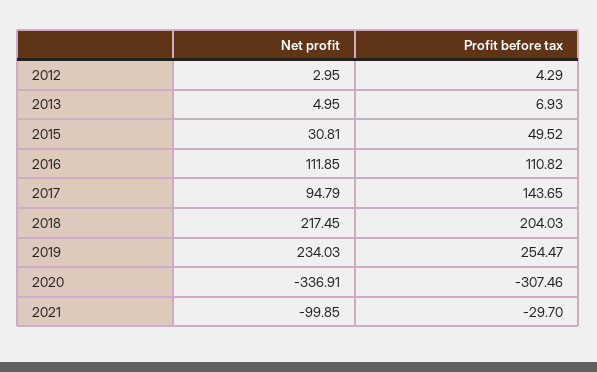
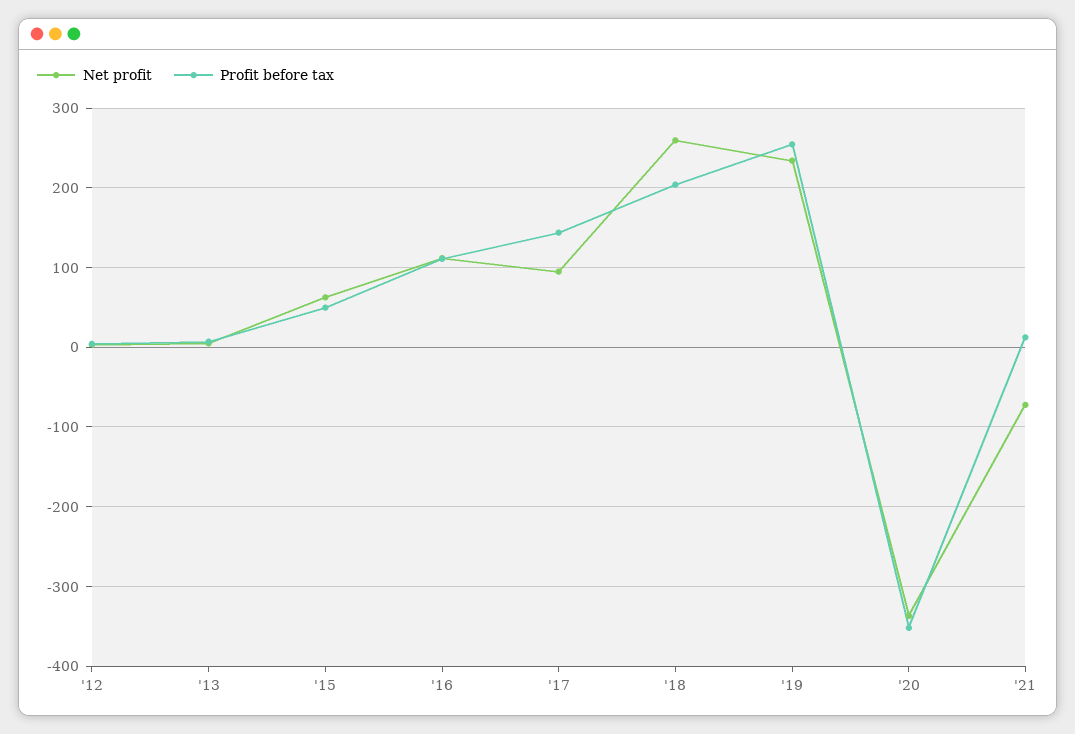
  {
    "Net profit": {
      "2012": 2.95,
      "2013": 4.95,
-     "2015": 30.81,
+     "2015": 60,
      "2016": 111.85,
      "2017": 94.79,
-     "2018": 217.45,
+     "2018": 260,
      "2019": 234.03,
      "2020": -336.91,
-     "2021": -99.85
+     "2021": -70
    },
    "Profit before tax": {
      "2012": 4.29,
      "2013": 6.93,
      "2015": 49.52,
      "2016": 110.82,
      "2017": 143.65,
      "2018": 204.03,
      "2019": 254.47,
-     "2020": -307.46,
+     "2020": -350,
-     "2021": -29.7
+     "2021": 10
    }
  }

